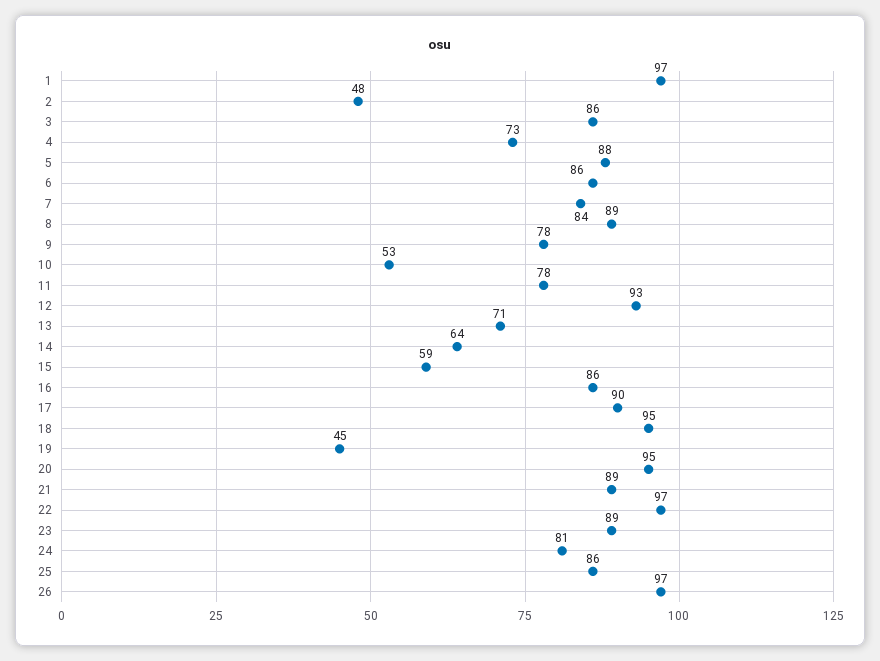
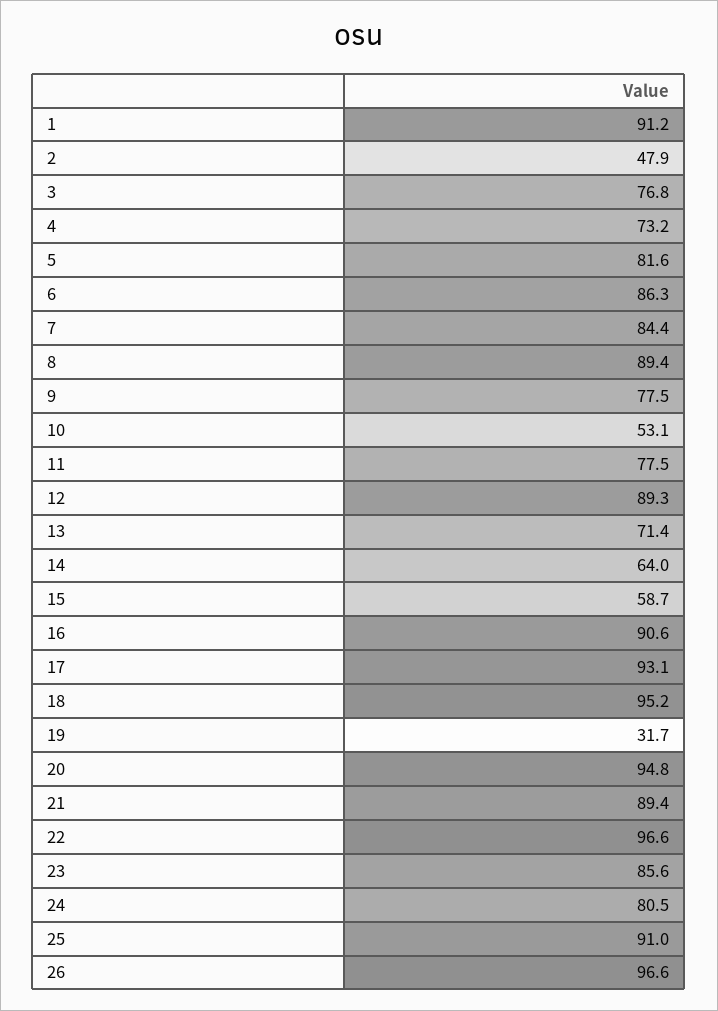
  {
-   "1": 97,
+   "1": 91.2,
    "2": 47.9,
-   "3": 86,
+   "3": 76.8,
    "4": 73.2,
-   "5": 88,
+   "5": 81.6,
    "6": 86.3,
    "7": 84.4,
    "8": 89.4,
    "9": 77.5,
    "10": 53.1,
    "11": 77.5,
-   "12": 93,
+   "12": 89.3,
    "13": 71.4,
    "14": 64,
    "15": 58.7,
-   "16": 86,
+   "16": 90.6,
-   "17": 90,
+   "17": 93.1,
    "18": 95.2,
-   "19": 45,
+   "19": 31.7,
    "20": 94.8,
    "21": 89.4,
    "22": 96.6,
-   "23": 89,
+   "23": 85.6,
    "24": 80.5,
-   "25": 86,
+   "25": 91,
    "26": 96.6
  }

